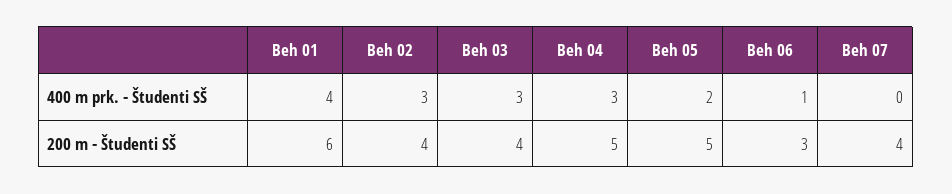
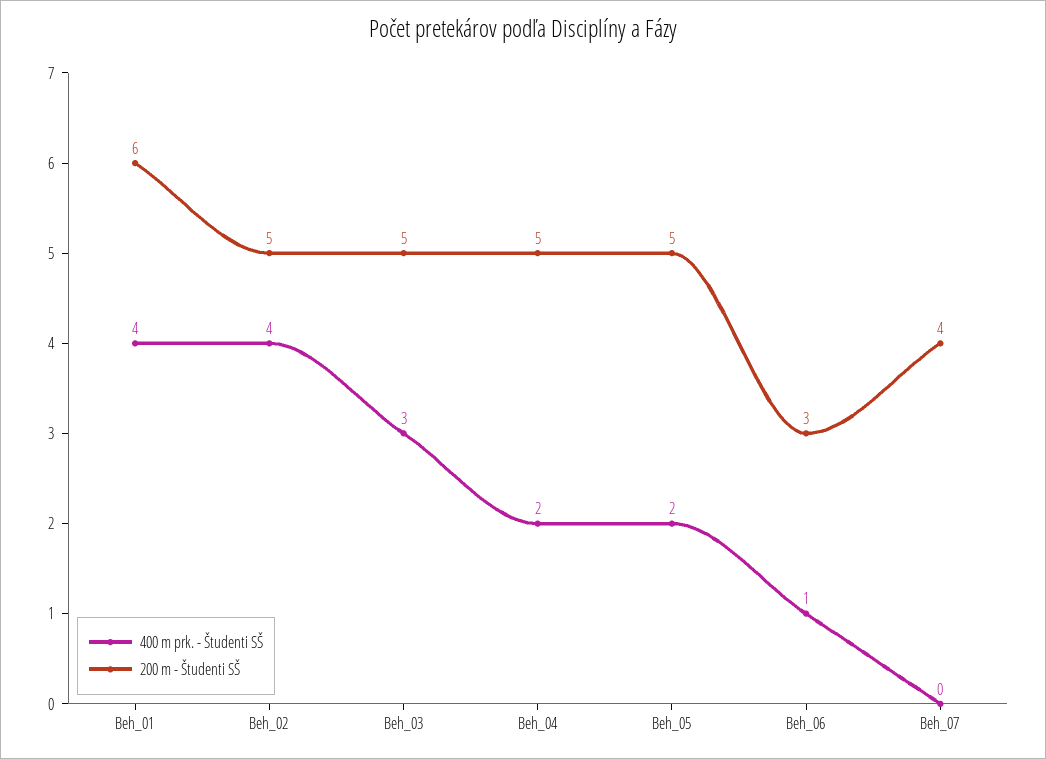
  {
    "400 m prk. - Študenti SŠ": {
      "Beh 01": 4,
-     "Beh 02": 3,
+     "Beh 02": 4,
      "Beh 03": 3,
-     "Beh 04": 3,
+     "Beh 04": 2,
      "Beh 05": 2,
      "Beh 06": 1,
      "Beh 07": 0
    },
    "200 m - Študenti SŠ": {
      "Beh 01": 6,
-     "Beh 02": 4,
+     "Beh 02": 5,
-     "Beh 03": 4,
+     "Beh 03": 5,
      "Beh 04": 5,
      "Beh 05": 5,
      "Beh 06": 3,
      "Beh 07": 4
    }
  }

